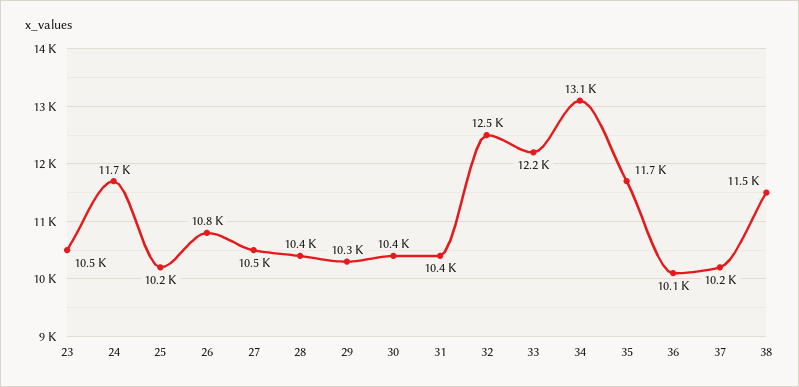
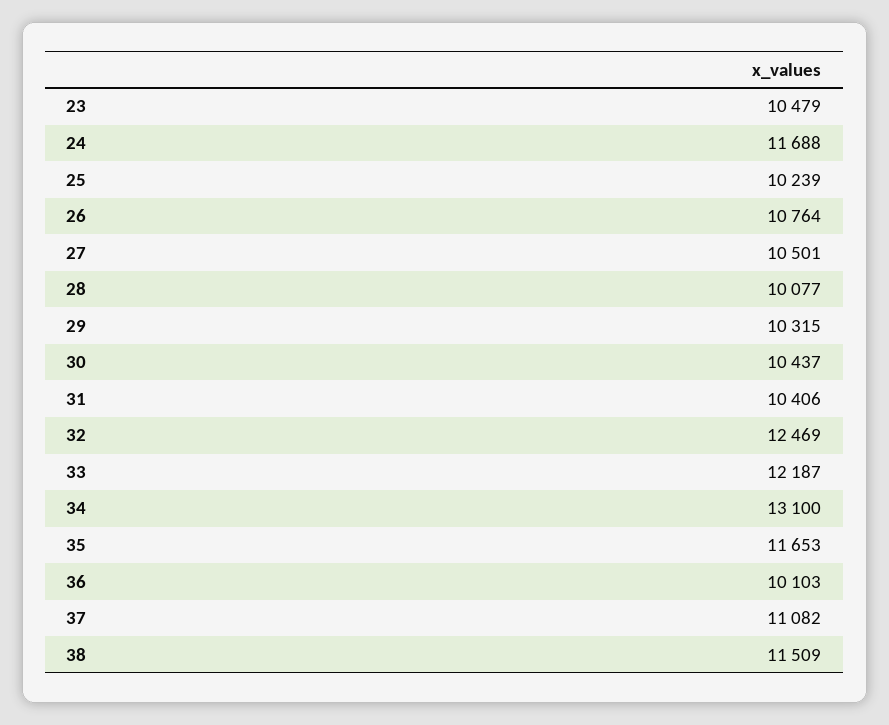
  {
    "23": 10479,
    "24": 11688,
    "25": 10239,
    "26": 10764,
    "27": 10501,
-   "28": 10400,
+   "28": 10077,
    "29": 10315,
    "30": 10437,
    "31": 10406,
    "32": 12469,
    "33": 12187,
    "34": 13100,
    "35": 11653,
    "36": 10103,
-   "37": 10200,
+   "37": 11082,
    "38": 11509
  }

